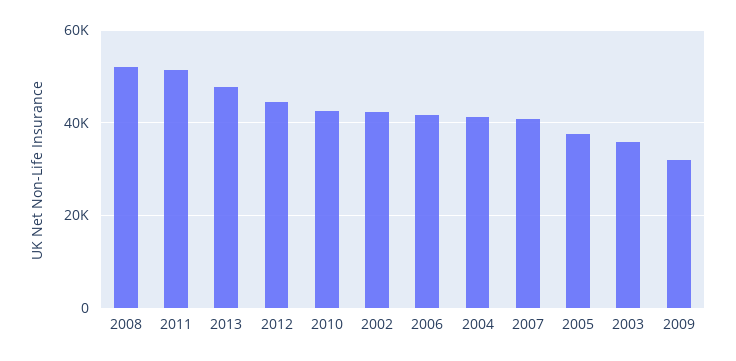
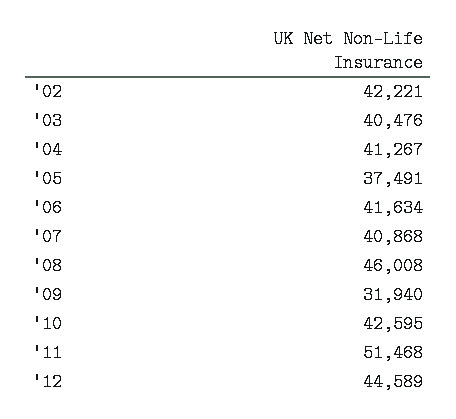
  {
-   "2008": 52000,
+   "2008": 46008,
    "2011": 51468,
-   "2013": 48000,
    "2012": 44589,
    "2010": 42595,
    "2002": 42221,
    "2006": 41634,
    "2004": 41267,
    "2007": 40868,
    "2005": 37491,
-   "2003": 36000,
+   "2003": 40476,
    "2009": 31940
  }

